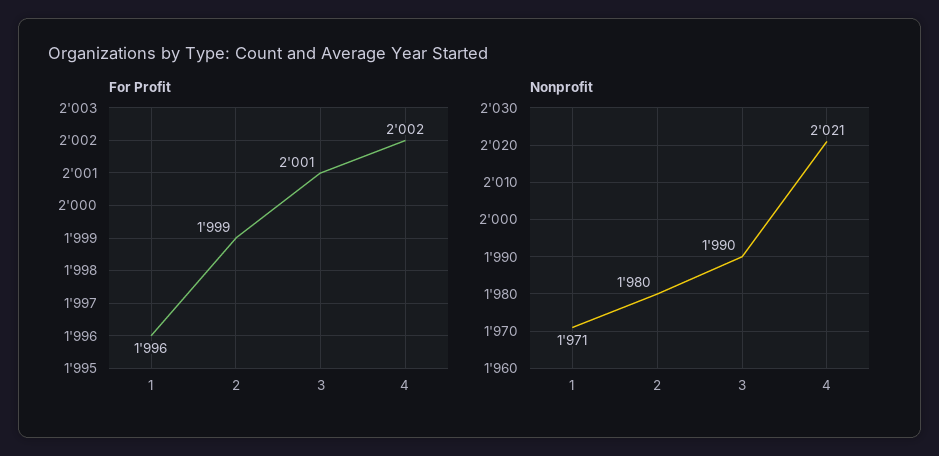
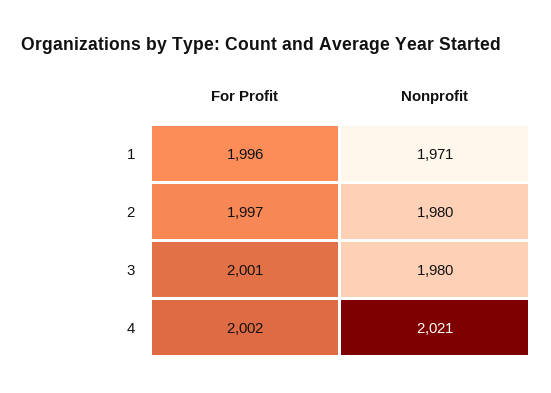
  {
    "For Profit": {
      "1": 1996,
-     "2": 1999,
+     "2": 1997,
      "3": 2001,
      "4": 2002
    },
    "Nonprofit": {
      "1": 1971,
      "2": 1980,
-     "3": 1990,
+     "3": 1980,
      "4": 2021
    }
  }

